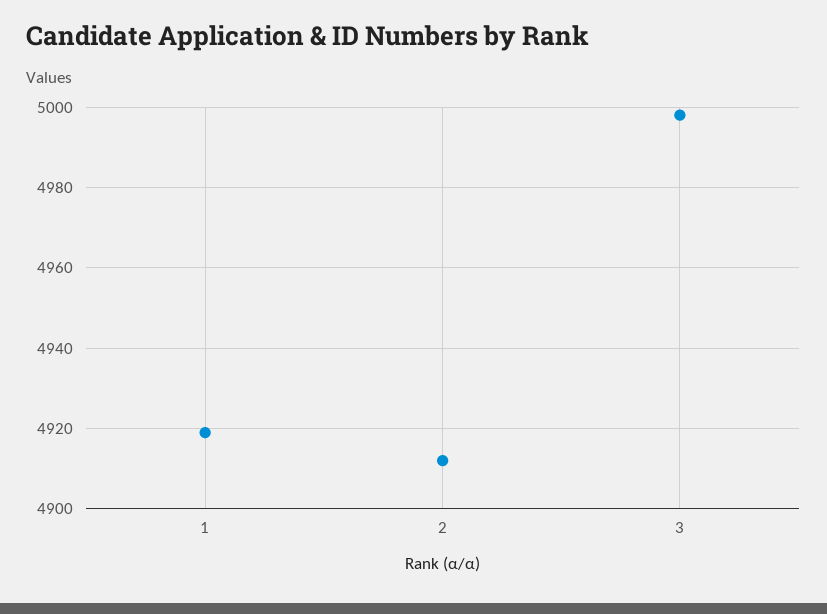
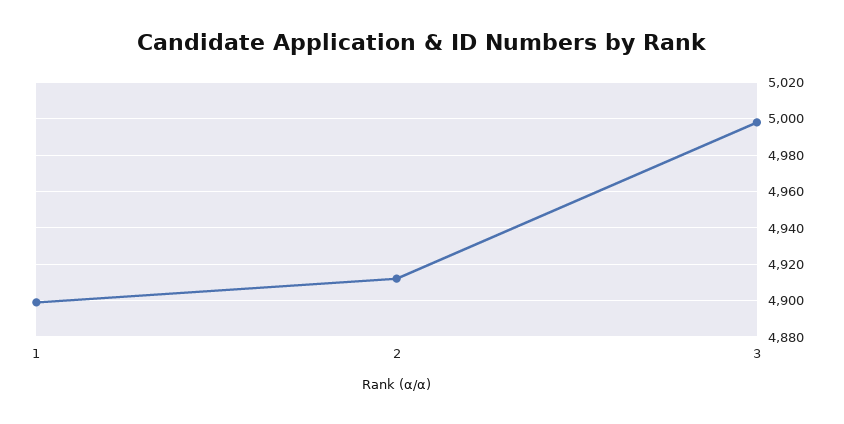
  {
-   "1": 4920,
+   "1": 4900,
    "2": 4910,
    "3": 5000
  }

